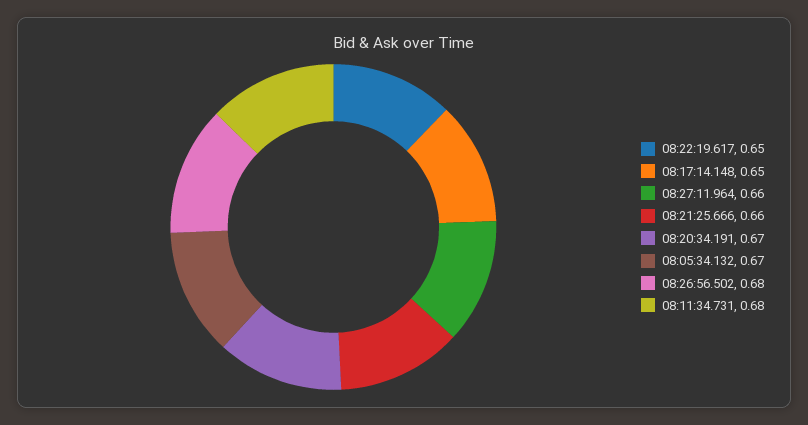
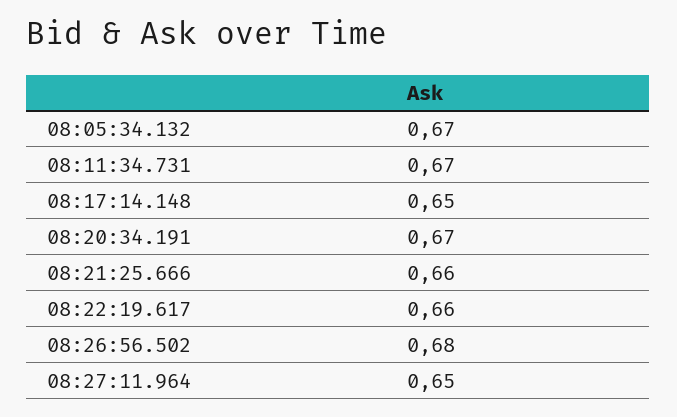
  {
-   "08:22:19.617": 0.65,
+   "08:22:19.617": 0.66,
    "08:17:14.148": 0.65,
-   "08:27:11.964": 0.66,
+   "08:27:11.964": 0.65,
    "08:21:25.666": 0.66,
    "08:20:34.191": 0.67,
    "08:05:34.132": 0.67,
    "08:26:56.502": 0.68,
-   "08:11:34.731": 0.68
+   "08:11:34.731": 0.67
  }

